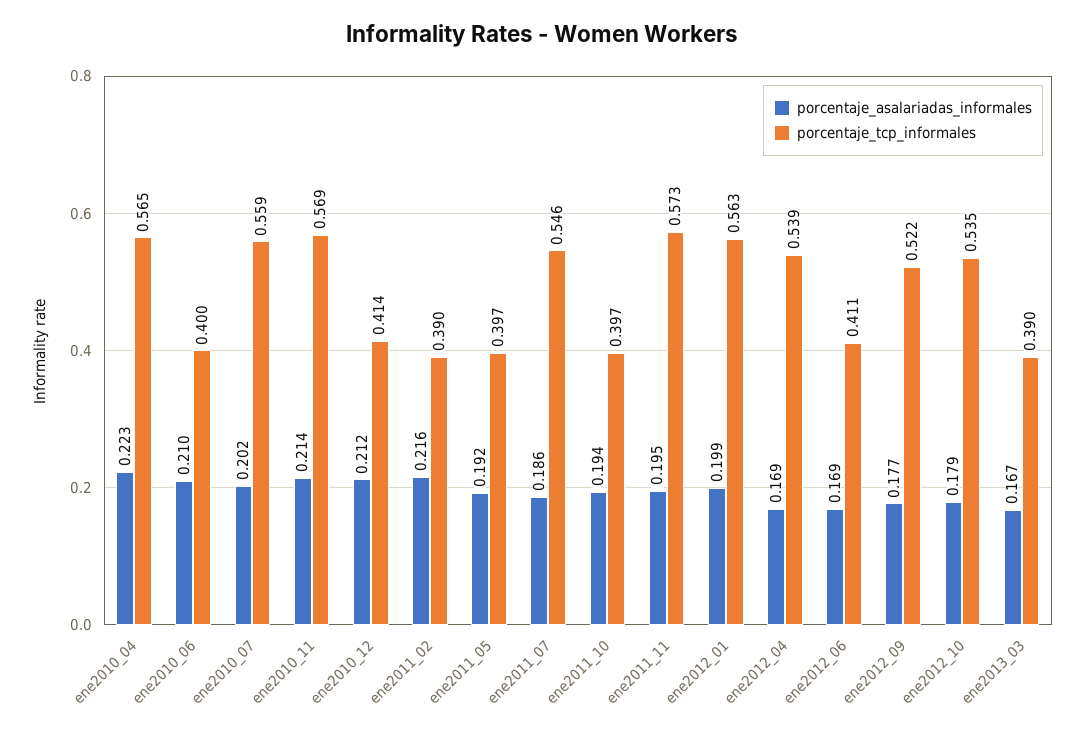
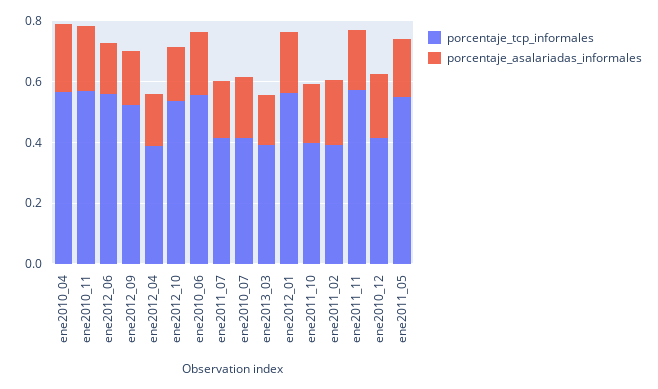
  {
    "porcentaje_asalariadas_informales": {
      "ene2010_04": 0.223,
      "ene2010_06": 0.21,
      "ene2010_07": 0.202,
      "ene2010_11": 0.214,
      "ene2010_12": 0.212,
      "ene2011_02": 0.216,
      "ene2011_05": 0.192,
      "ene2011_07": 0.186,
      "ene2011_10": 0.194,
      "ene2011_11": 0.195,
      "ene2012_01": 0.199,
      "ene2012_04": 0.169,
      "ene2012_06": 0.169,
      "ene2012_09": 0.177,
      "ene2012_10": 0.179,
      "ene2013_03": 0.167
    },
    "porcentaje_tcp_informales": {
      "ene2010_04": 0.565,
-     "ene2010_06": 0.4,
+     "ene2010_06": 0.55,
-     "ene2010_07": 0.559,
+     "ene2010_07": 0.4,
      "ene2010_11": 0.569,
      "ene2010_12": 0.414,
      "ene2011_02": 0.39,
-     "ene2011_05": 0.397,
+     "ene2011_05": 0.55,
-     "ene2011_07": 0.546,
+     "ene2011_07": 0.4,
      "ene2011_10": 0.397,
      "ene2011_11": 0.573,
      "ene2012_01": 0.563,
-     "ene2012_04": 0.539,
+     "ene2012_04": 0.4,
-     "ene2012_06": 0.411,
+     "ene2012_06": 0.55,
      "ene2012_09": 0.522,
      "ene2012_10": 0.535,
      "ene2013_03": 0.39
    }
  }

